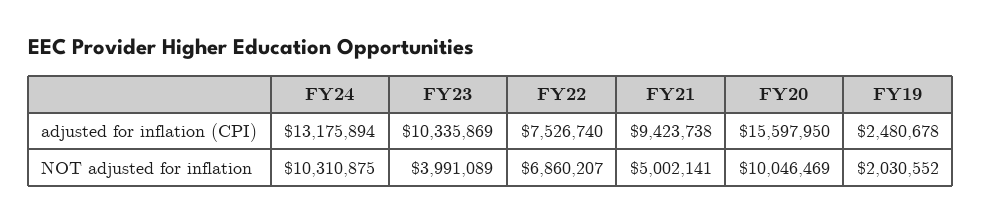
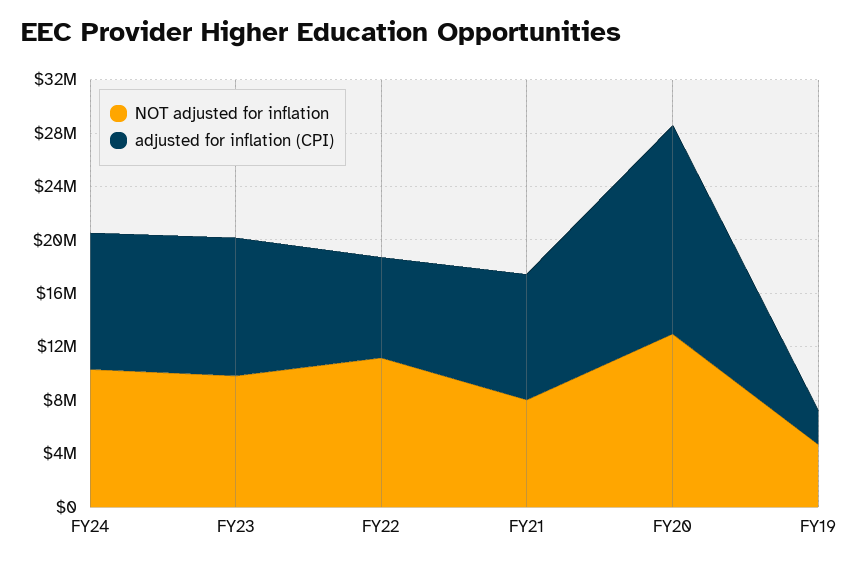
  {
    "adjusted for inflation (CPI)": {
-     "FY24": 13175894,
+     "FY24": 10000000,
      "FY23": 10335869,
      "FY22": 7526740,
      "FY21": 9423738,
      "FY20": 15597950,
      "FY19": 2480678
    },
    "NOT adjusted for inflation": {
      "FY24": 10310875,
-     "FY23": 3991089,
+     "FY23": 10000000,
-     "FY22": 6860207,
+     "FY22": 11000000,
-     "FY21": 5002141,
+     "FY21": 8000000,
-     "FY20": 10046469,
+     "FY20": 13000000,
-     "FY19": 2030552
+     "FY19": 5000000
    }
  }

